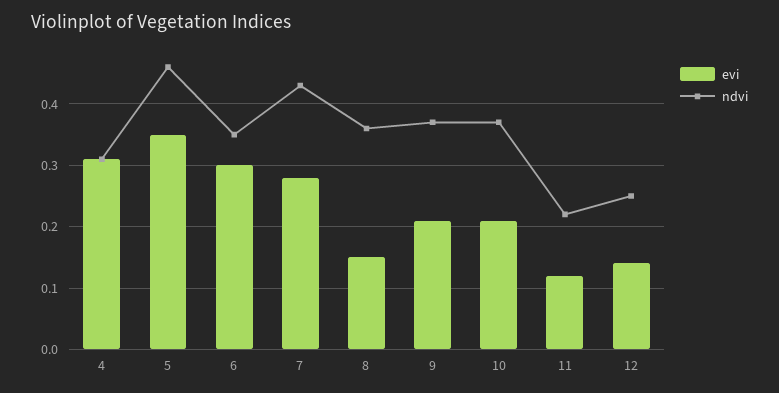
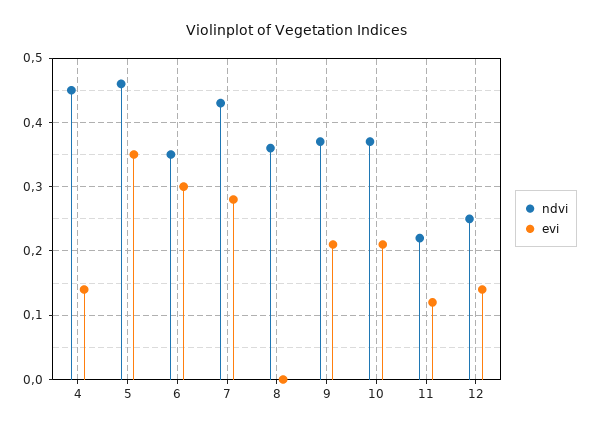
  {
    "evi": {
-     "4": 0.31,
+     "4": 0.14,
      "5": 0.35,
      "6": 0.3,
      "7": 0.28,
-     "8": 0.15,
+     "8": 0,
      "9": 0.21,
      "10": 0.21,
      "11": 0.12,
      "12": 0.14
    },
    "ndvi": {
-     "4": 0.31,
+     "4": 0.45,
      "5": 0.46,
      "6": 0.35,
      "7": 0.43,
      "8": 0.36,
      "9": 0.37,
      "10": 0.37,
      "11": 0.22,
      "12": 0.25
    }
  }

